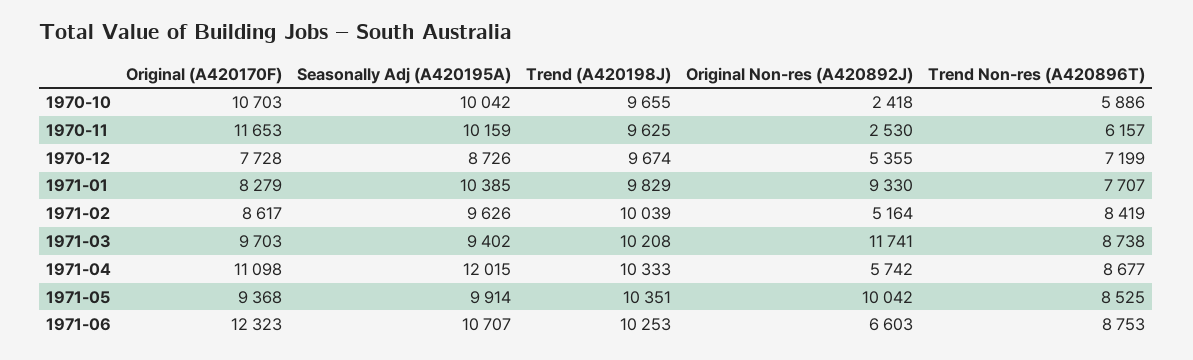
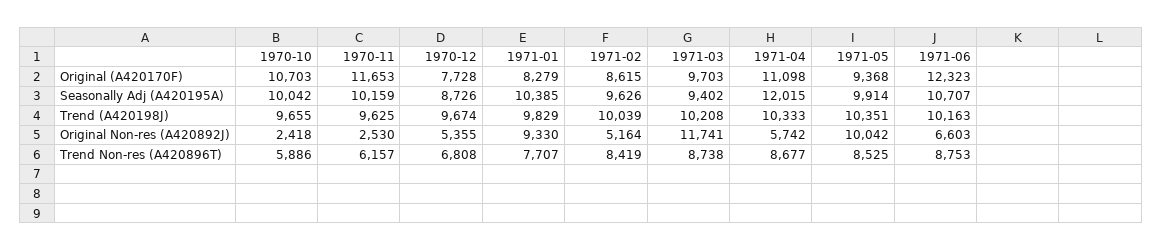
  {
    "Original (A420170F)": {
      "1970-10": 10703,
      "1970-11": 11653,
      "1970-12": 7728,
      "1971-01": 8279,
-     "1971-02": 8617,
+     "1971-02": 8615,
      "1971-03": 9703,
      "1971-04": 11098,
      "1971-05": 9368,
      "1971-06": 12323
    },
    "Seasonally Adj (A420195A)": {
      "1970-10": 10042,
      "1970-11": 10159,
      "1970-12": 8726,
      "1971-01": 10385,
      "1971-02": 9626,
      "1971-03": 9402,
      "1971-04": 12015,
      "1971-05": 9914,
      "1971-06": 10707
    },
    "Trend (A420198J)": {
      "1970-10": 9655,
      "1970-11": 9625,
      "1970-12": 9674,
      "1971-01": 9829,
      "1971-02": 10039,
      "1971-03": 10208,
      "1971-04": 10333,
      "1971-05": 10351,
-     "1971-06": 10253
+     "1971-06": 10163
    },
    "Original Non-res (A420892J)": {
      "1970-10": 2418,
      "1970-11": 2530,
      "1970-12": 5355,
      "1971-01": 9330,
      "1971-02": 5164,
      "1971-03": 11741,
      "1971-04": 5742,
      "1971-05": 10042,
      "1971-06": 6603
    },
    "Trend Non-res (A420896T)": {
      "1970-10": 5886,
      "1970-11": 6157,
-     "1970-12": 7199,
+     "1970-12": 6808,
      "1971-01": 7707,
      "1971-02": 8419,
      "1971-03": 8738,
      "1971-04": 8677,
      "1971-05": 8525,
      "1971-06": 8753
    }
  }

